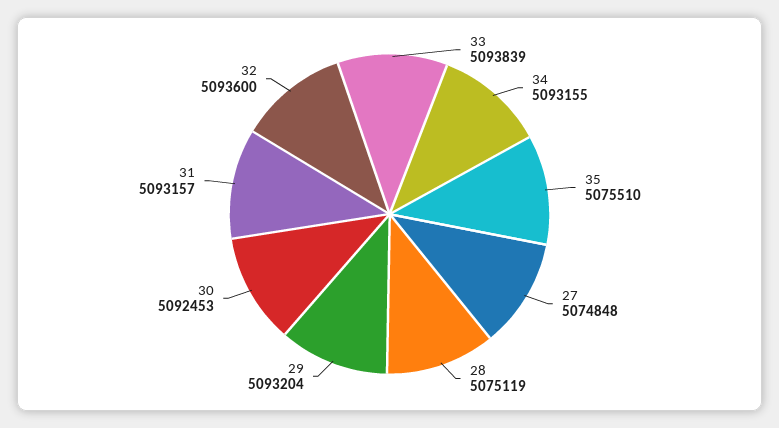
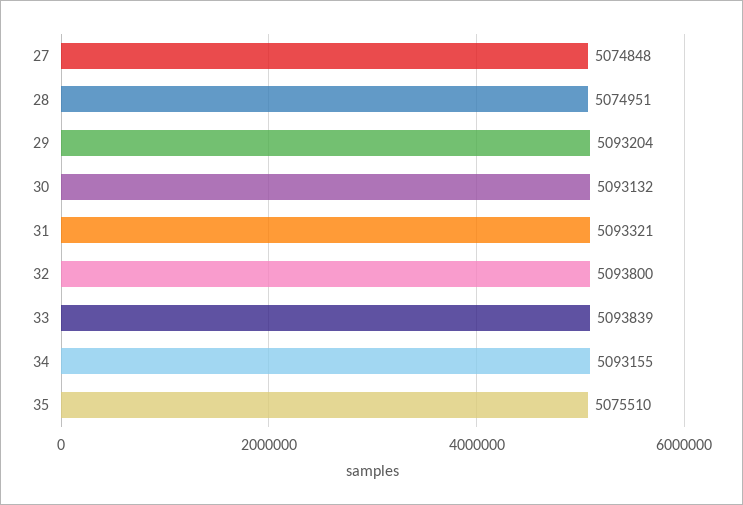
  {
    "33": 5093839,
    "34": 5093155,
    "35": 5075510,
    "27": 5074848,
-   "28": 5075119,
+   "28": 5074951,
    "29": 5093204,
-   "30": 5092453,
+   "30": 5093132,
-   "31": 5093157,
+   "31": 5093321,
-   "32": 5093600
+   "32": 5093800
  }

